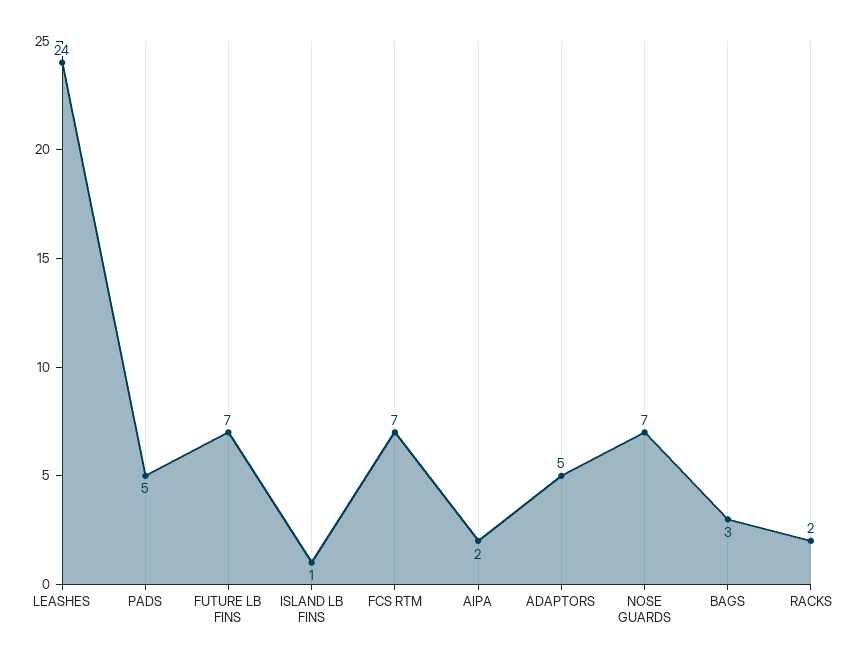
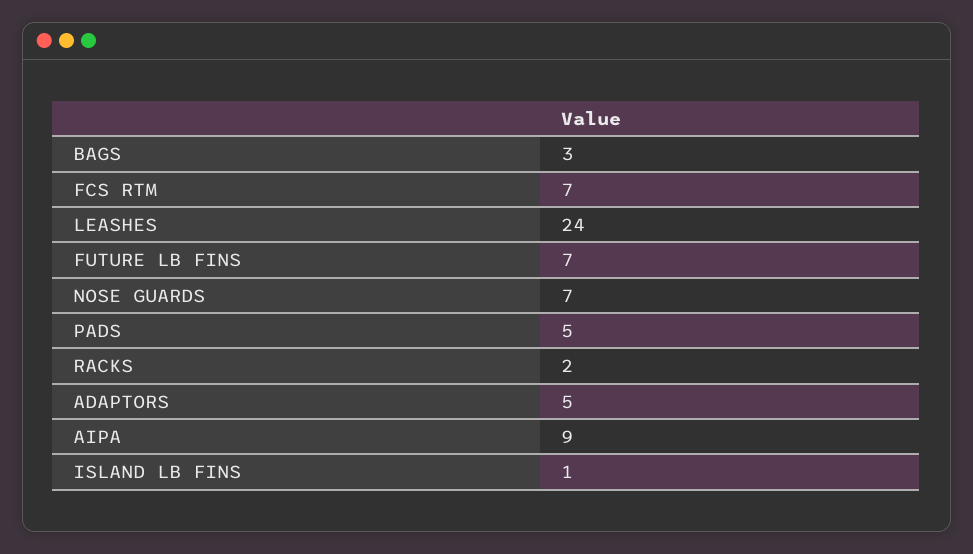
  {
    "LEASHES": 24,
    "PADS": 5,
    "FUTURE LB FINS": 7,
    "ISLAND LB FINS": 1,
    "FCS RTM": 7,
-   "AIPA": 2,
+   "AIPA": 9,
    "ADAPTORS": 5,
    "NOSE GUARDS": 7,
    "BAGS": 3,
    "RACKS": 2
  }

